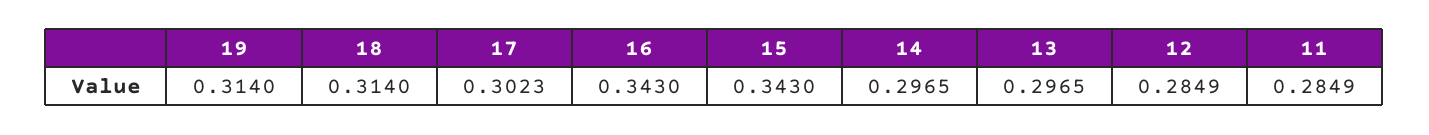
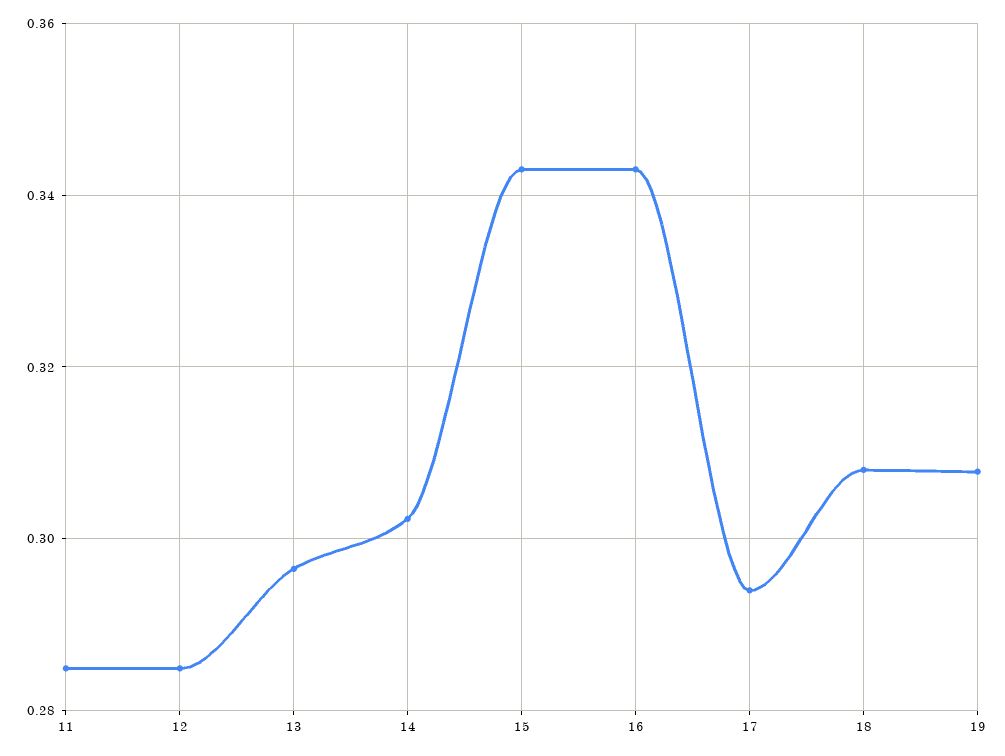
  {
-   "19": 0.314,
+   "19": 0.308,
-   "18": 0.314,
+   "18": 0.308,
-   "17": 0.3023,
+   "17": 0.294,
    "16": 0.343,
    "15": 0.343,
-   "14": 0.2965,
+   "14": 0.302,
    "13": 0.2965,
    "12": 0.2849,
    "11": 0.2849
  }

